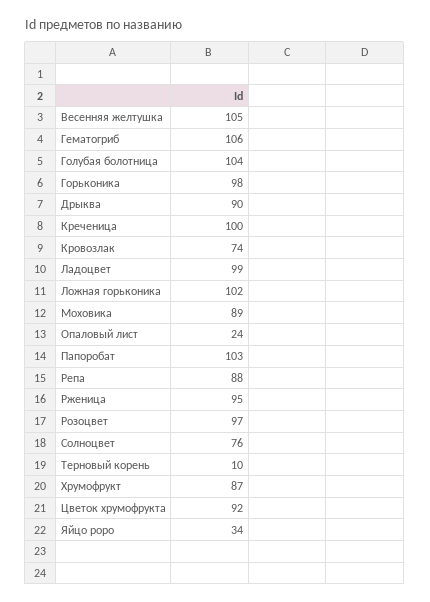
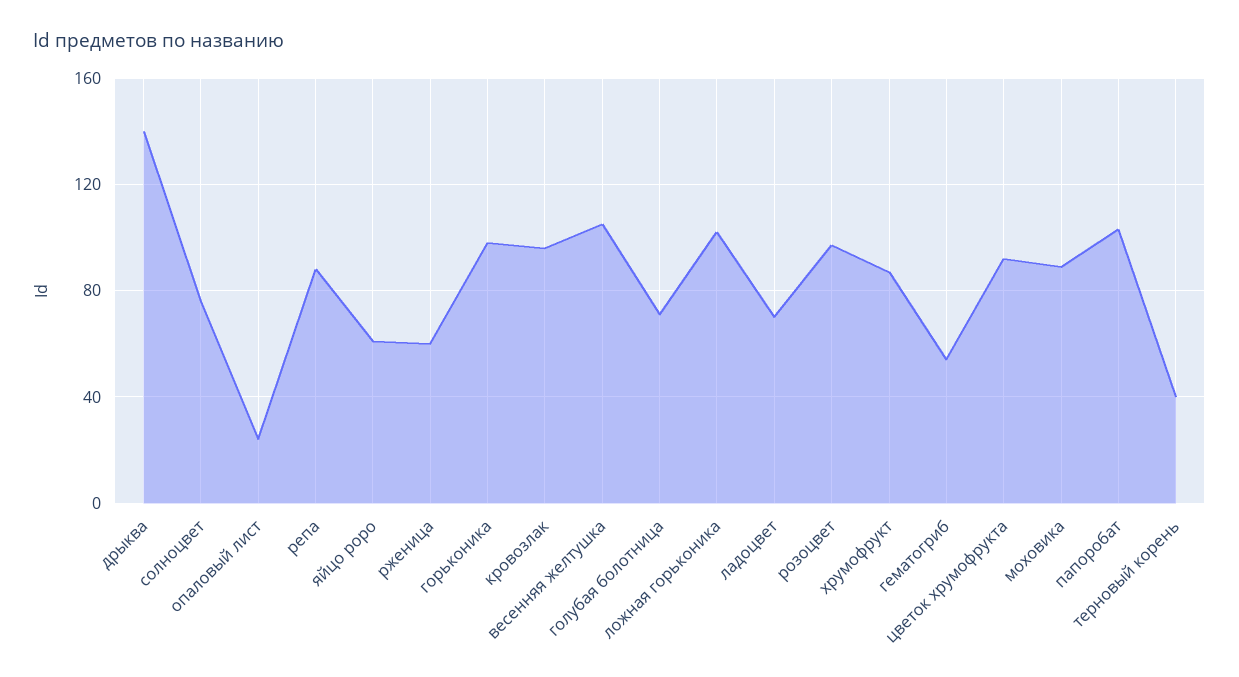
  {
    "Весенняя желтушка": 105,
-   "Гематогриб": 106,
+   "Гематогриб": 55,
-   "Голубая болотница": 104,
+   "Голубая болотница": 70,
    "Горьконика": 98,
-   "Дрыква": 90,
+   "Дрыква": 140,
-   "Креченица": 100,
-   "Кровозлак": 74,
+   "Кровозлак": 95,
-   "Ладоцвет": 99,
+   "Ладоцвет": 70,
    "Ложная горьконика": 102,
    "Моховика": 89,
    "Опаловый лист": 24,
    "Папоробат": 103,
    "Репа": 88,
-   "Рженица": 95,
+   "Рженица": 60,
    "Розоцвет": 97,
    "Солноцвет": 76,
-   "Терновый корень": 10,
+   "Терновый корень": 40,
    "Хрумофрукт": 87,
    "Цветок хрумофрукта": 92,
-   "Яйцо роро": 34
+   "Яйцо роро": 60
  }

